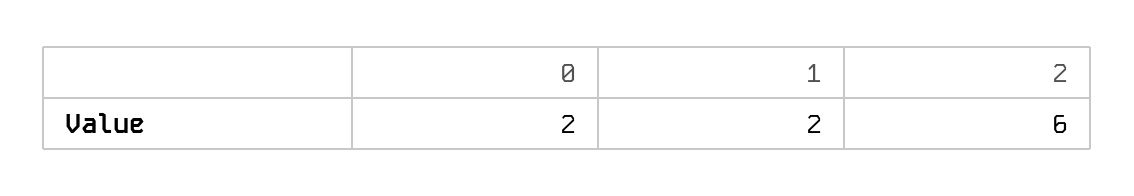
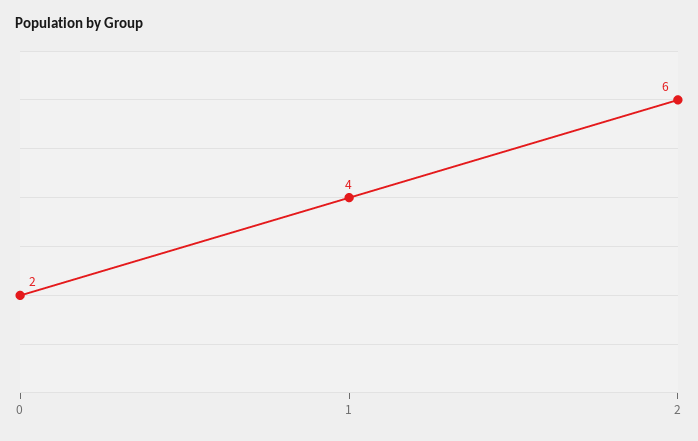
  {
    "0": 2,
-   "1": 2,
+   "1": 4,
    "2": 6
  }

